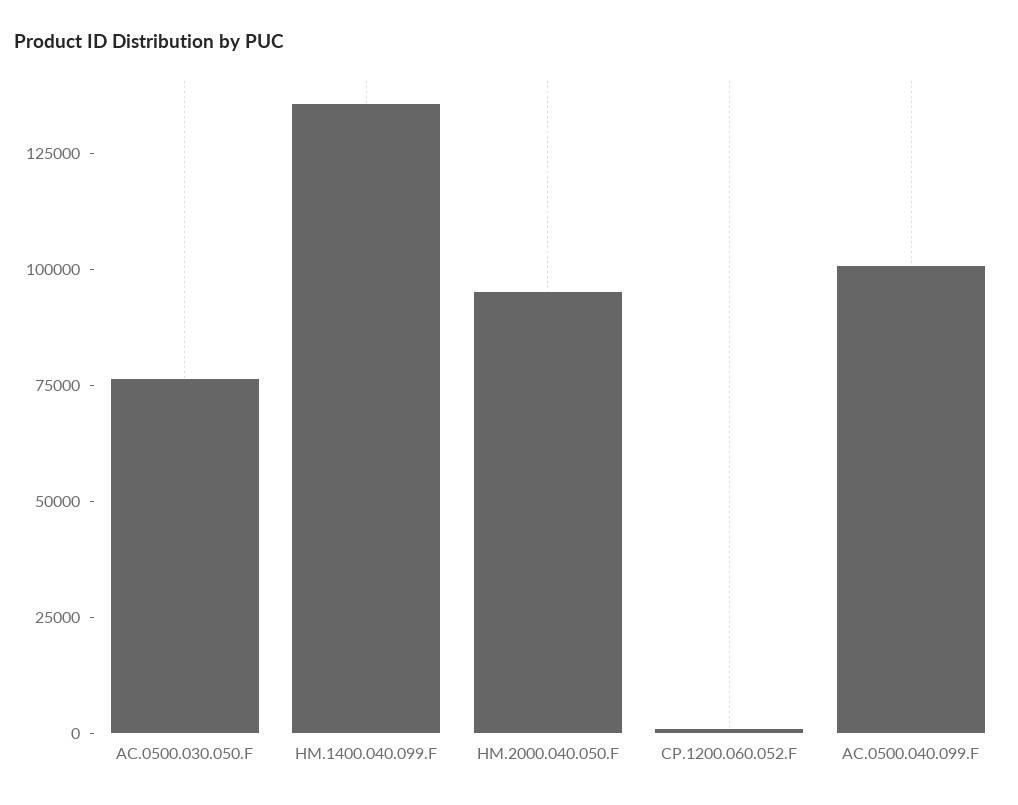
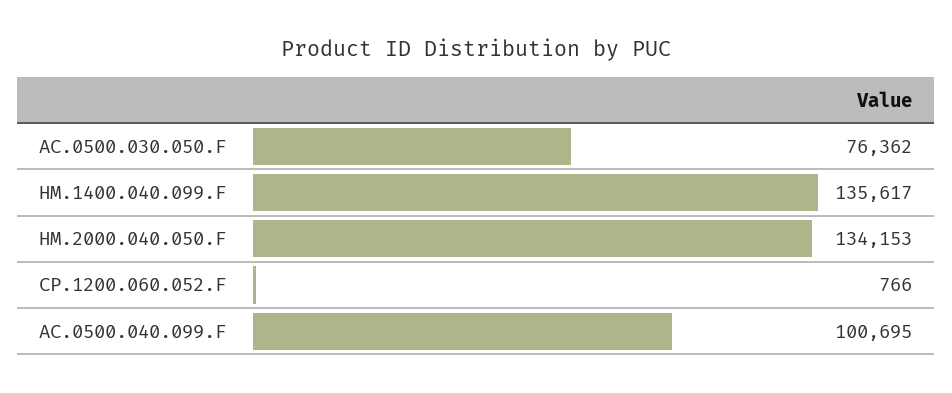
  {
    "AC.0500.030.050.F": 76362,
    "HM.1400.040.099.F": 135617,
-   "HM.2000.040.050.F": 95000,
+   "HM.2000.040.050.F": 134153,
    "CP.1200.060.052.F": 766,
    "AC.0500.040.099.F": 100695
  }

